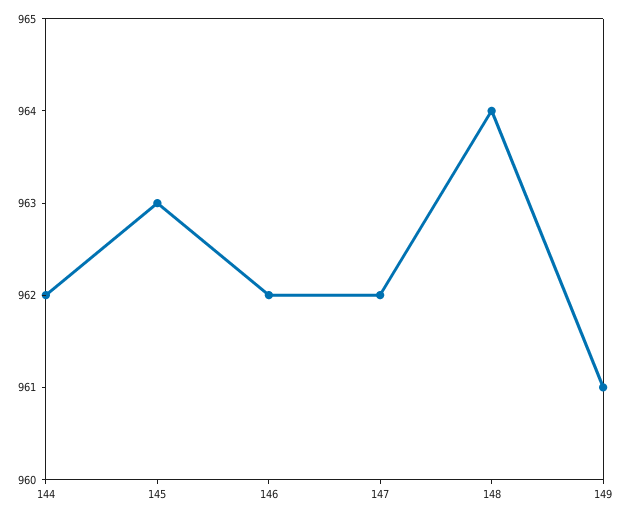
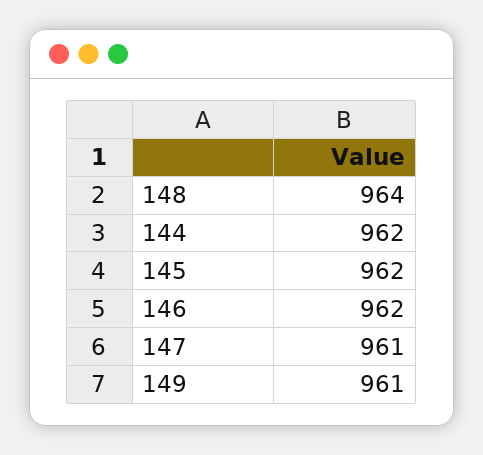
  {
    "144": 962,
-   "145": 963,
+   "145": 962,
    "146": 962,
-   "147": 962,
+   "147": 961,
    "148": 964,
    "149": 961
  }

